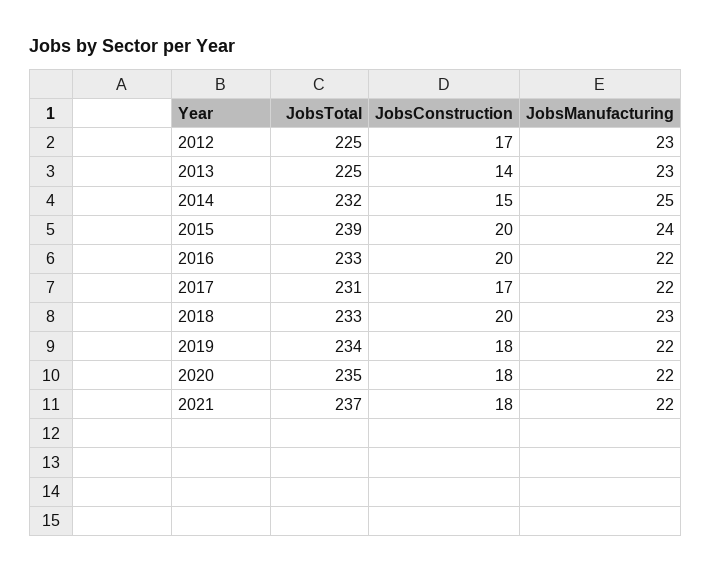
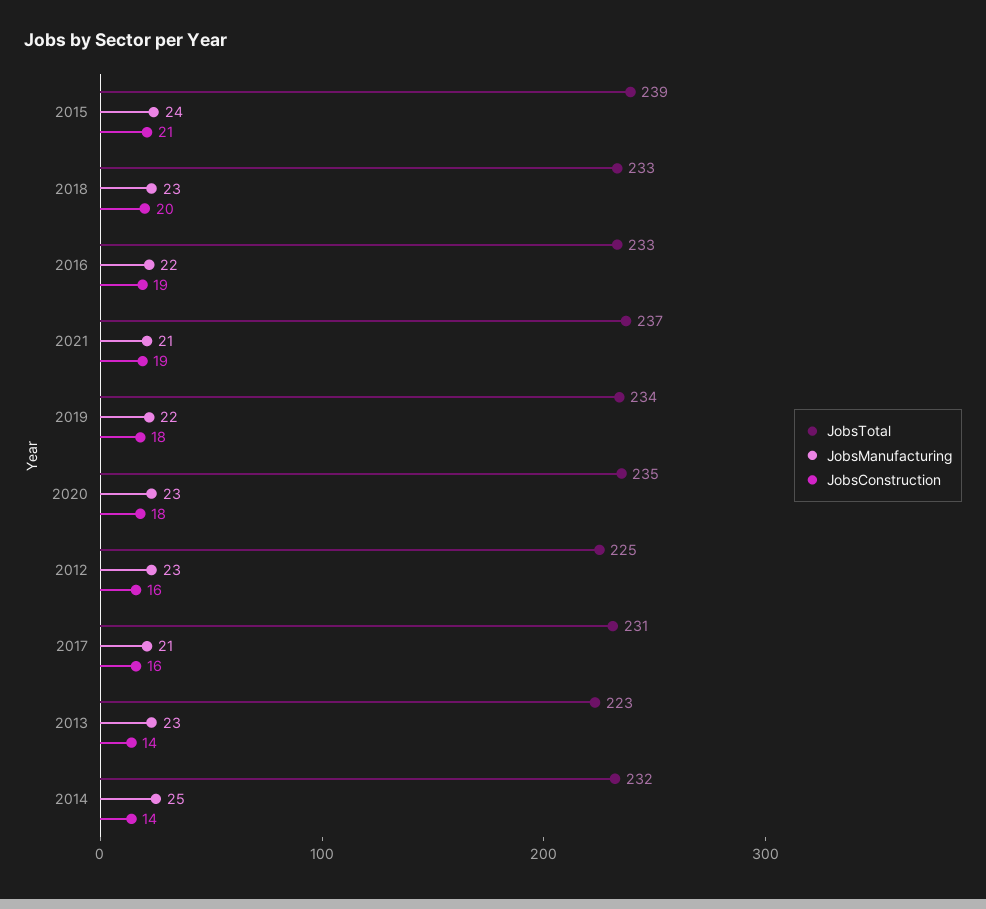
  {
    "JobsTotal": {
      "2012": 225,
-     "2013": 225,
+     "2013": 223,
      "2014": 232,
      "2015": 239,
      "2016": 233,
      "2017": 231,
      "2018": 233,
      "2019": 234,
      "2020": 235,
      "2021": 237
    },
    "JobsConstruction": {
-     "2012": 17,
+     "2012": 16,
      "2013": 14,
-     "2014": 15,
+     "2014": 14,
-     "2015": 20,
+     "2015": 21,
-     "2016": 20,
+     "2016": 19,
-     "2017": 17,
+     "2017": 16,
      "2018": 20,
      "2019": 18,
      "2020": 18,
-     "2021": 18
+     "2021": 19
    },
    "JobsManufacturing": {
      "2012": 23,
      "2013": 23,
      "2014": 25,
      "2015": 24,
      "2016": 22,
-     "2017": 22,
+     "2017": 21,
      "2018": 23,
      "2019": 22,
-     "2020": 22,
+     "2020": 23,
-     "2021": 22
+     "2021": 21
    }
  }

